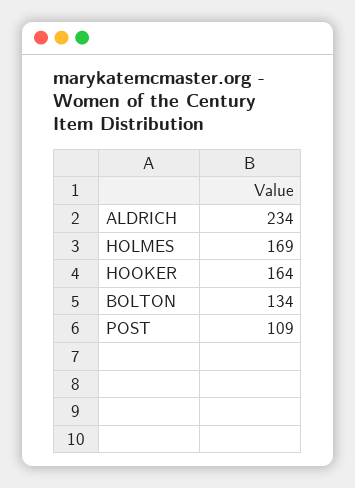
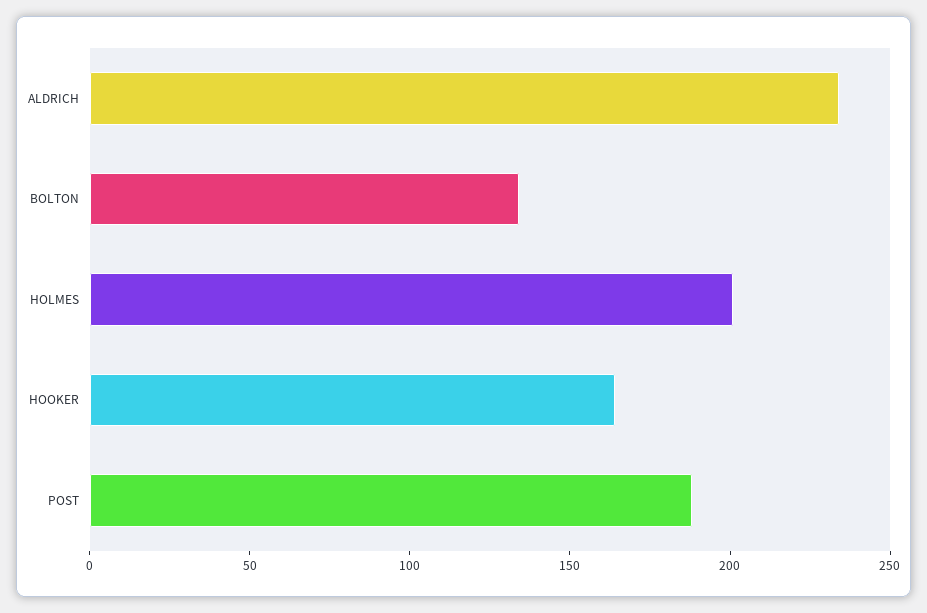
  {
    "ALDRICH": 234,
-   "HOLMES": 169,
+   "HOLMES": 200,
    "HOOKER": 164,
    "BOLTON": 134,
-   "POST": 109
+   "POST": 190
  }

